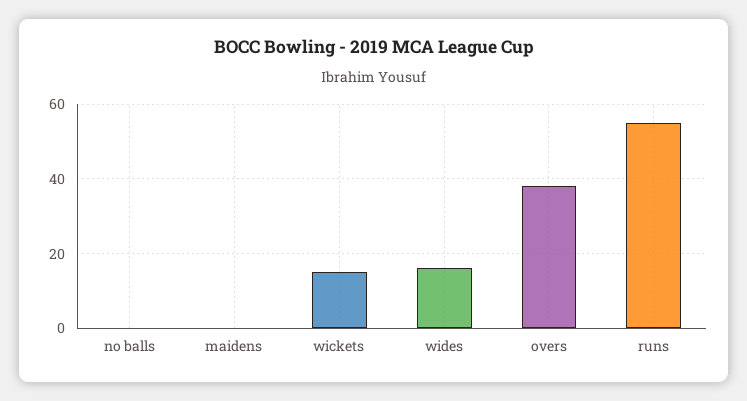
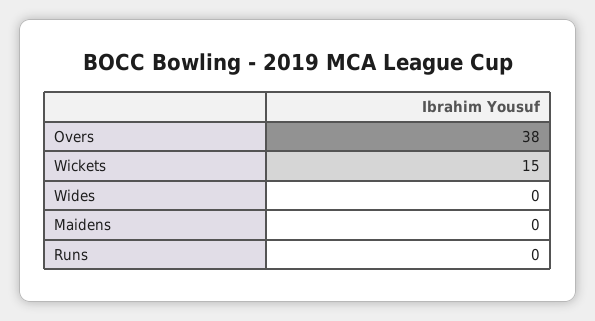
  {
-   "no balls": 0,
    "maidens": 0,
    "wickets": 15,
-   "wides": 15,
+   "wides": 0,
    "overs": 38,
-   "runs": 55
+   "runs": 0
  }

